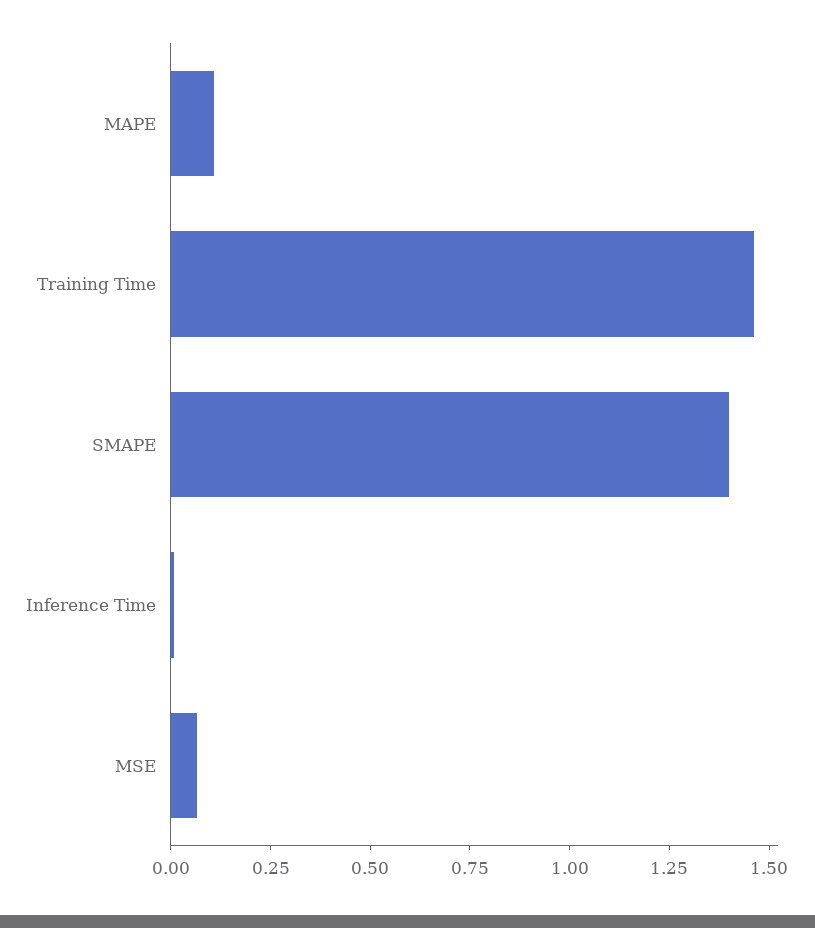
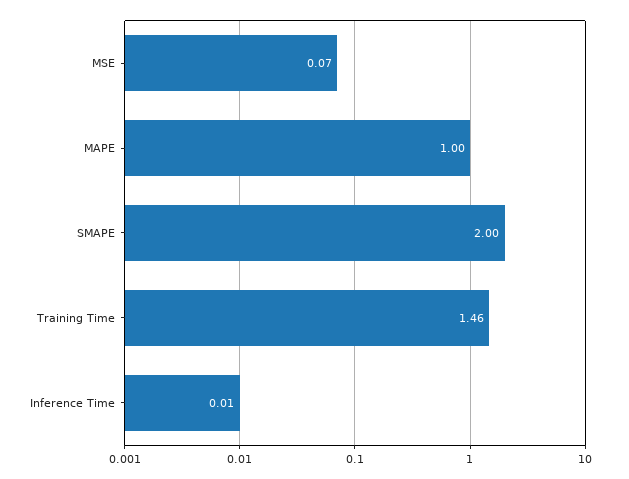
  {
-   "MAPE": 0.1,
+   "MAPE": 1,
    "Training Time": 1.46,
-   "SMAPE": 1.4,
+   "SMAPE": 2,
    "Inference Time": 0.01,
    "MSE": 0.07
  }

